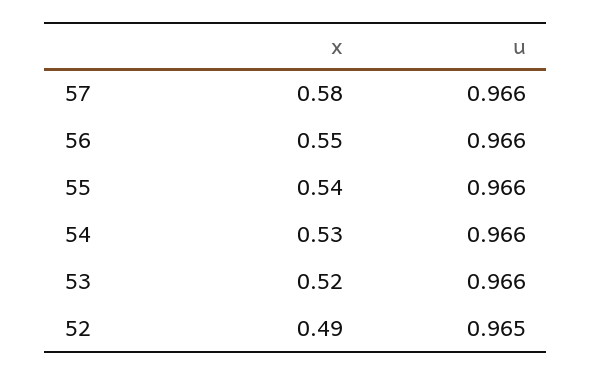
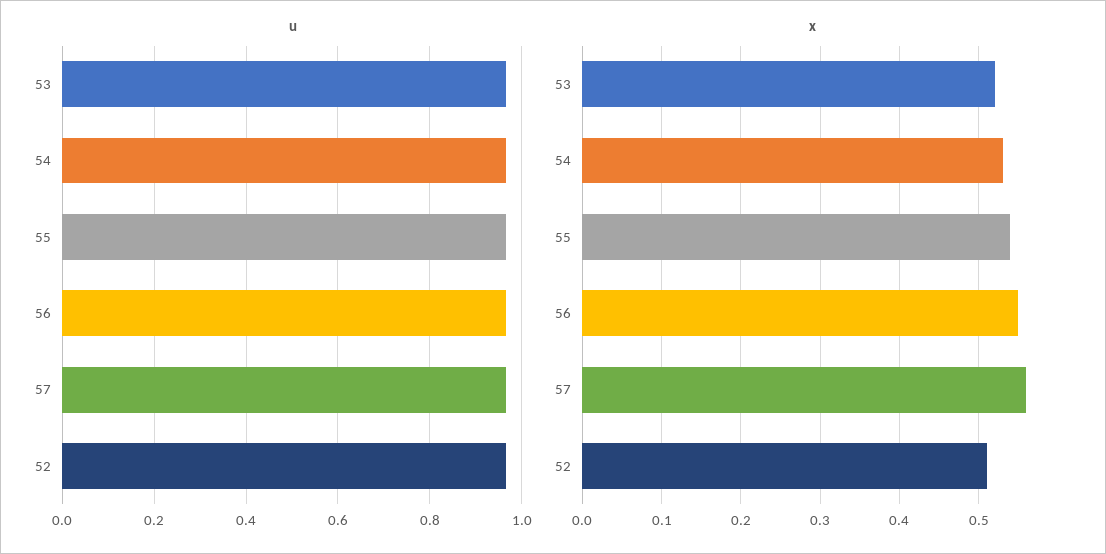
  {
    "x": {
-     "57": 0.58,
+     "57": 0.56,
      "56": 0.55,
      "55": 0.54,
      "54": 0.53,
      "53": 0.52,
-     "52": 0.49
+     "52": 0.51
    },
    "u": {
      "57": 0.966,
      "56": 0.966,
      "55": 0.966,
      "54": 0.966,
      "53": 0.966,
      "52": 0.965
    }
  }

